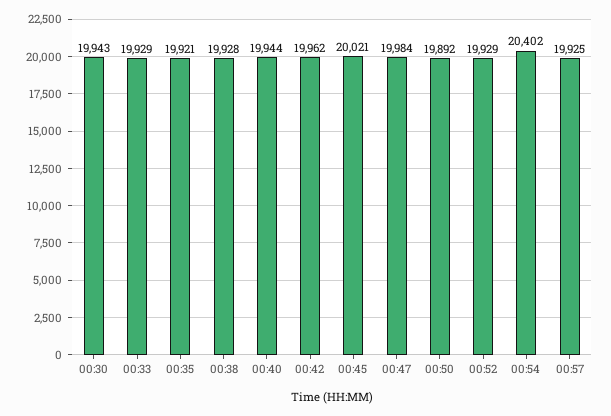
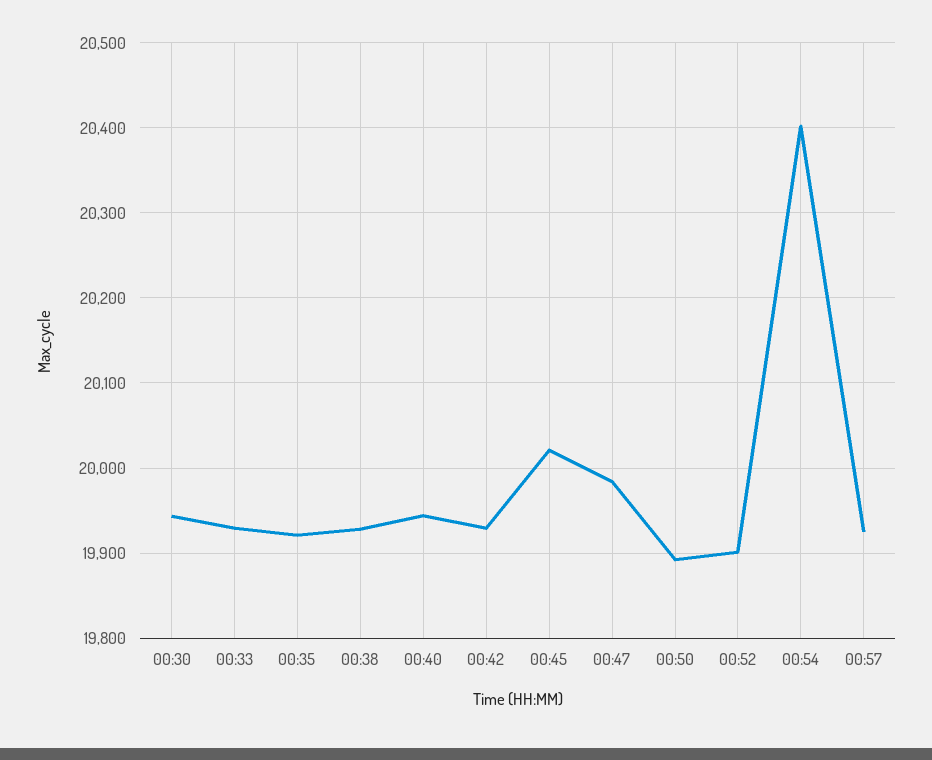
  {
    "00:30": 19943,
    "00:33": 19929,
    "00:35": 19921,
    "00:38": 19928,
    "00:40": 19944,
-   "00:42": 19962,
+   "00:42": 19930,
    "00:45": 20021,
    "00:47": 19984,
    "00:50": 19892,
-   "00:52": 19929,
+   "00:52": 19900,
    "00:54": 20402,
    "00:57": 19925
  }

